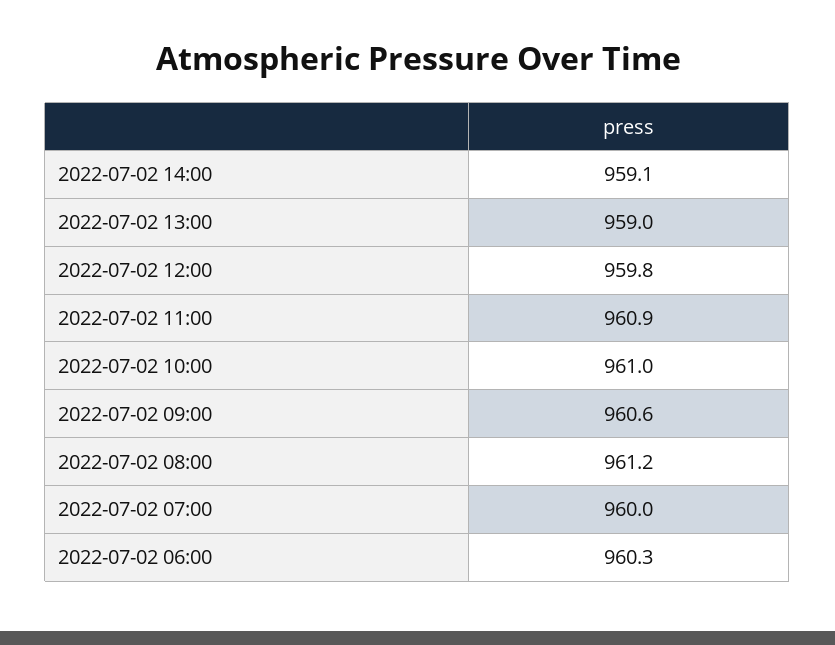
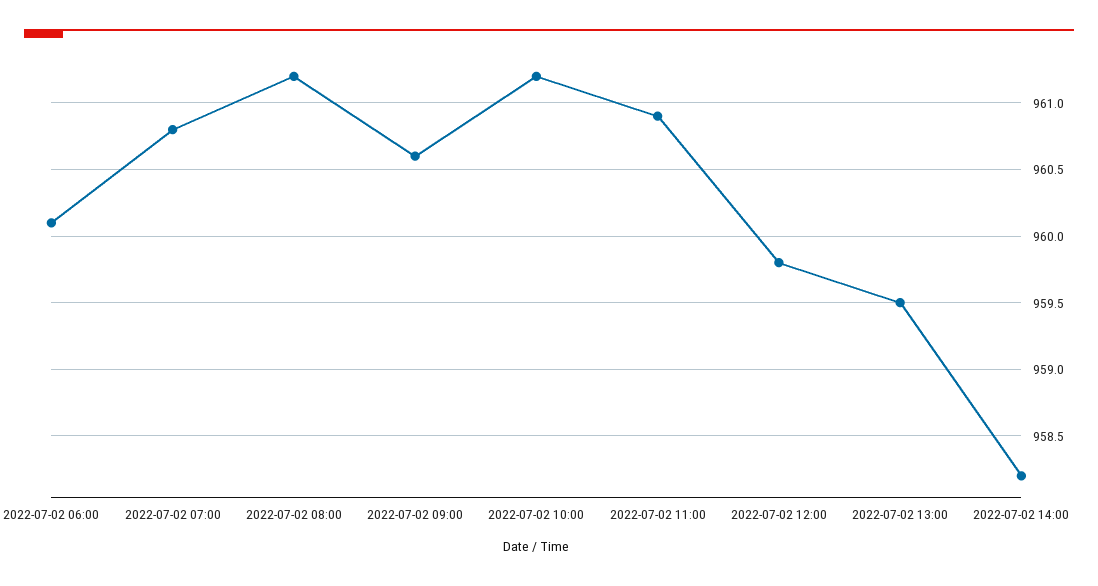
  {
-   "2022-07-02 14:00": 959.1,
+   "2022-07-02 14:00": 958.2,
-   "2022-07-02 13:00": 959,
+   "2022-07-02 13:00": 959.5,
    "2022-07-02 12:00": 959.8,
    "2022-07-02 11:00": 960.9,
-   "2022-07-02 10:00": 961,
+   "2022-07-02 10:00": 961.2,
    "2022-07-02 09:00": 960.6,
    "2022-07-02 08:00": 961.2,
-   "2022-07-02 07:00": 960,
+   "2022-07-02 07:00": 960.8,
-   "2022-07-02 06:00": 960.3
+   "2022-07-02 06:00": 960.1
  }

